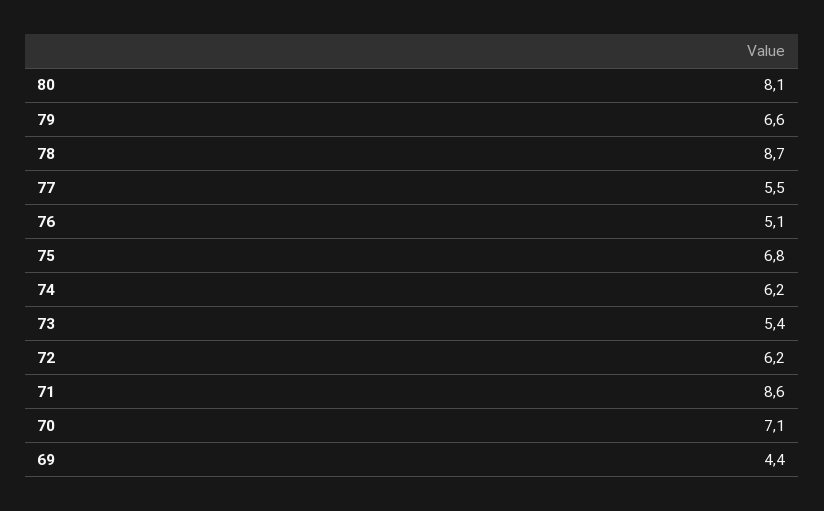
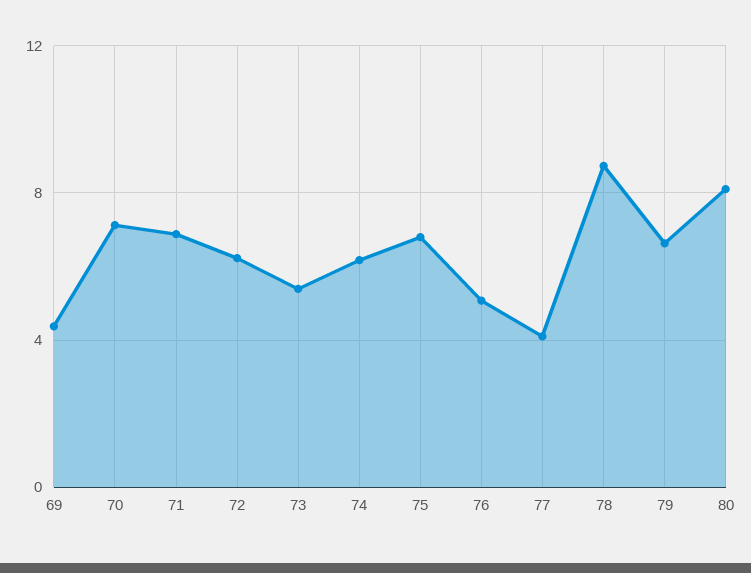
  {
    "80": 8.1,
    "79": 6.6,
    "78": 8.7,
-   "77": 5.5,
+   "77": 4,
    "76": 5.1,
    "75": 6.8,
    "74": 6.2,
    "73": 5.4,
    "72": 6.2,
-   "71": 8.6,
+   "71": 7,
    "70": 7.1,
    "69": 4.4
  }

